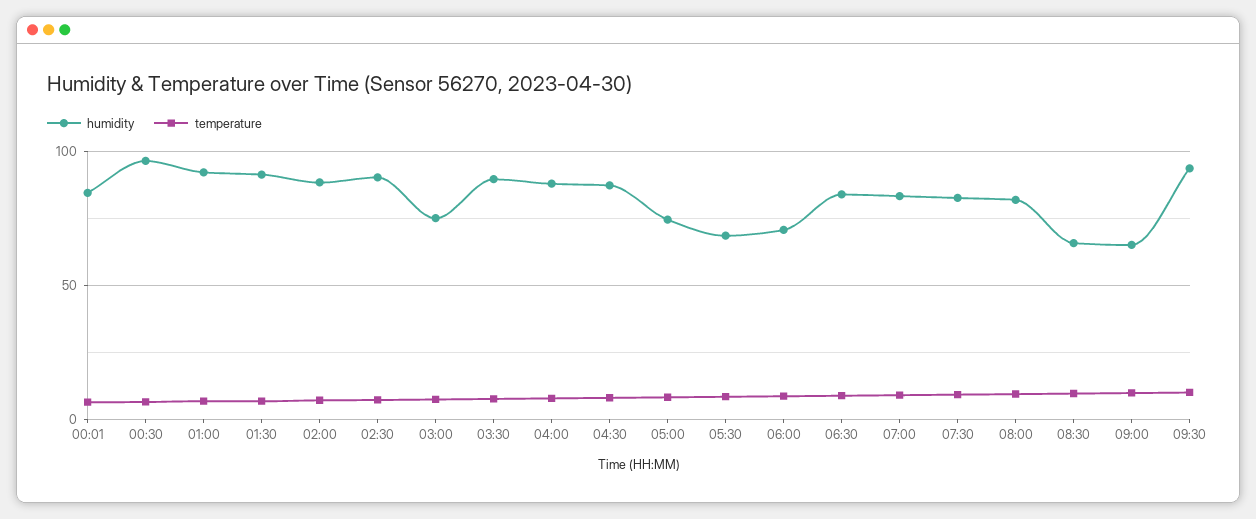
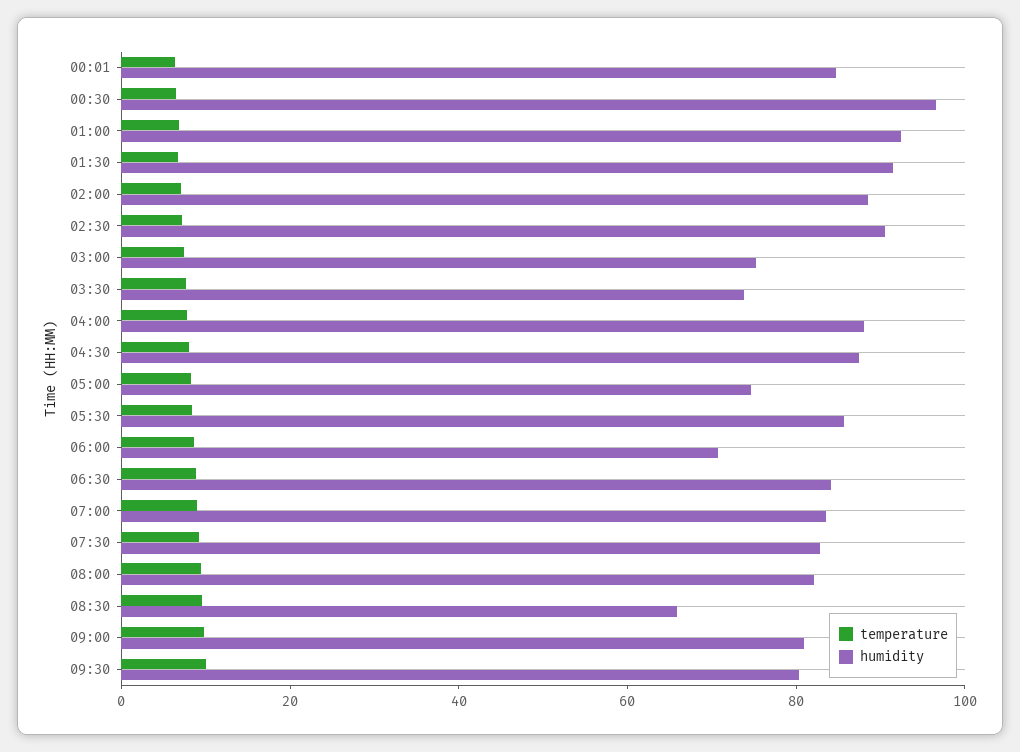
  {
    "humidity": {
      "00:01": 85,
      "00:30": 95,
      "01:00": 90,
      "01:30": 90,
      "02:00": 90,
      "02:30": 90,
      "03:00": 75,
-     "03:30": 90,
+     "03:30": 75,
      "04:00": 90,
      "04:30": 90,
      "05:00": 75,
-     "05:30": 70,
+     "05:30": 85,
      "06:00": 70,
      "06:30": 85,
      "07:00": 85,
      "07:30": 85,
      "08:00": 80,
      "08:30": 65,
-     "09:00": 65,
+     "09:00": 80,
-     "09:30": 95
+     "09:30": 80
    },
    "temperature": {
      "00:01": 5,
      "00:30": 5,
      "01:00": 5,
      "01:30": 5,
      "02:00": 5,
      "02:30": 5,
      "03:00": 5,
      "03:30": 10,
      "04:00": 10,
      "04:30": 10,
      "05:00": 10,
      "05:30": 10,
      "06:00": 10,
      "06:30": 10,
      "07:00": 10,
      "07:30": 10,
      "08:00": 10,
      "08:30": 10,
      "09:00": 10,
      "09:30": 10
    }
  }

